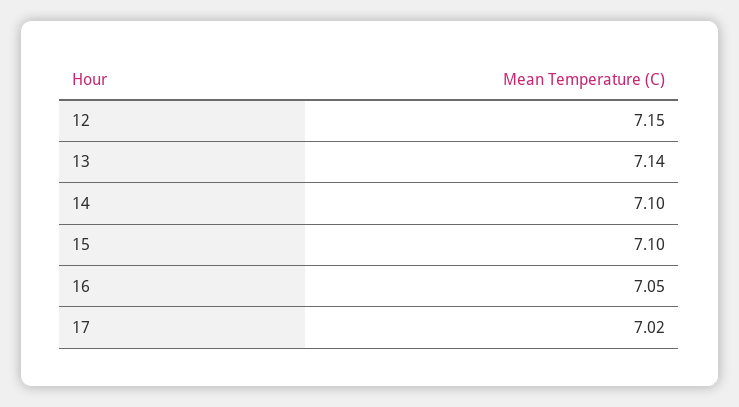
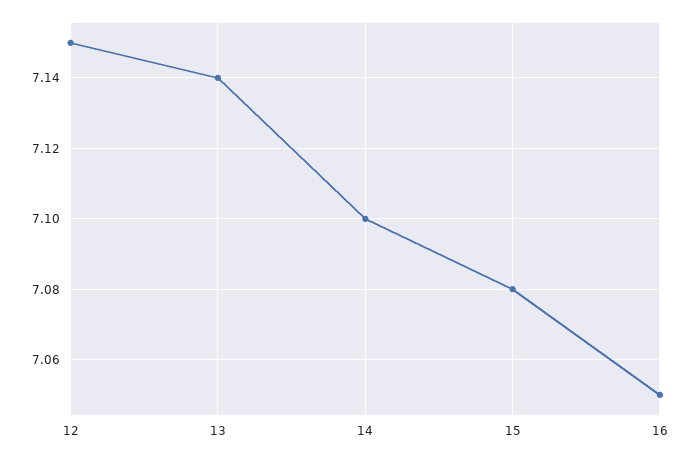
  {
    "12": 7.15,
    "13": 7.14,
    "14": 7.1,
-   "15": 7.1,
+   "15": 7.08,
-   "16": 7.05,
+   "16": 7.05
-   "17": 7.02
  }

